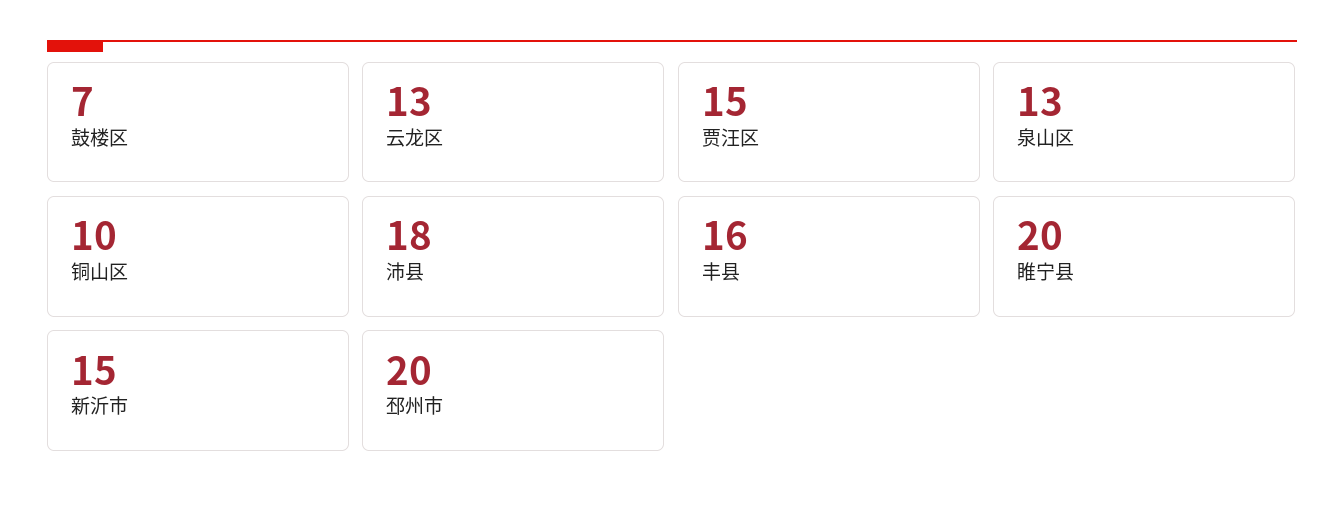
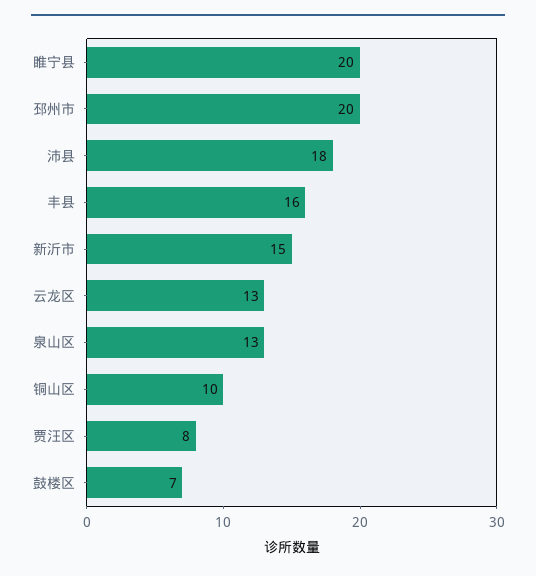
  {
    "鼓楼区": 7,
    "云龙区": 13,
-   "贾汪区": 15,
+   "贾汪区": 8,
    "泉山区": 13,
    "铜山区": 10,
    "沛县": 18,
    "丰县": 16,
    "睢宁县": 20,
    "新沂市": 15,
    "邳州市": 20
  }

